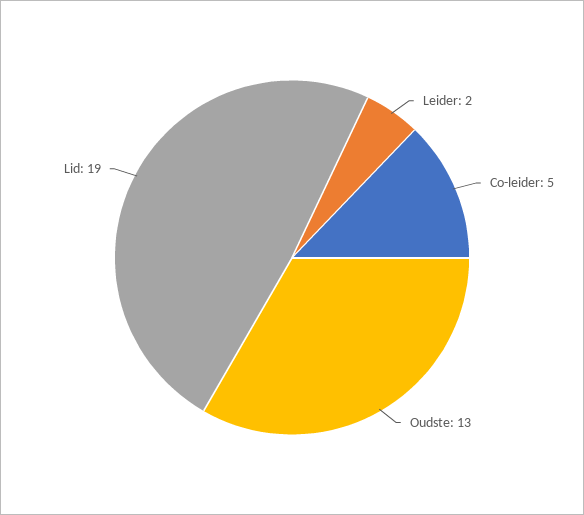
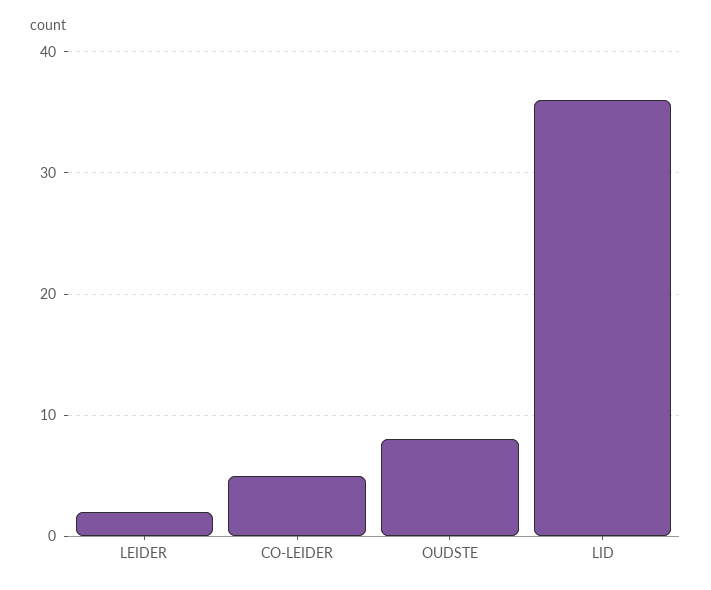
  {
    "Leider": 2,
    "Co-leider": 5,
-   "Oudste": 13,
+   "Oudste": 8,
-   "Lid": 19
+   "Lid": 36
  }

